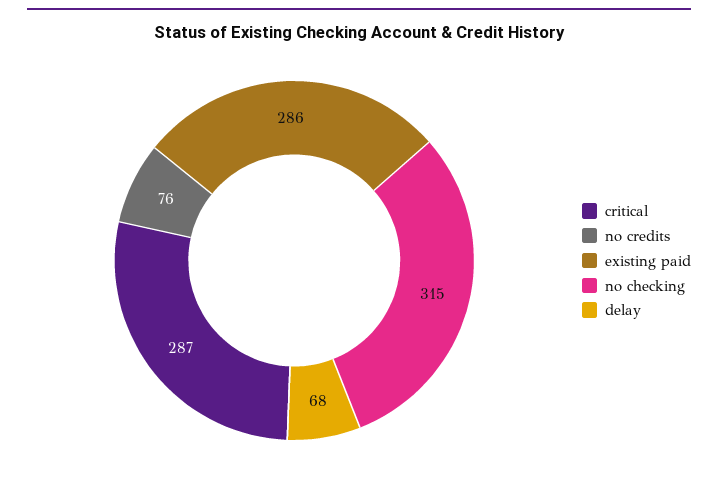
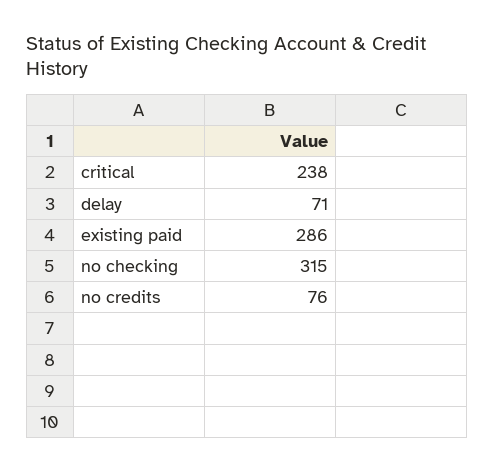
  {
-   "critical": 287,
+   "critical": 238,
    "no credits": 76,
    "existing paid": 286,
    "no checking": 315,
-   "delay": 68
+   "delay": 71
  }

